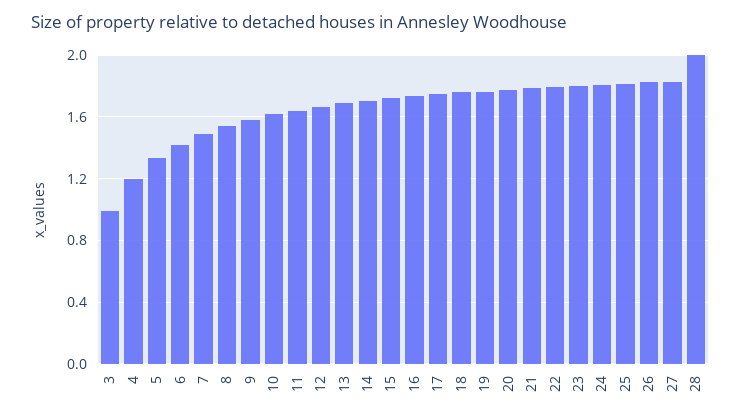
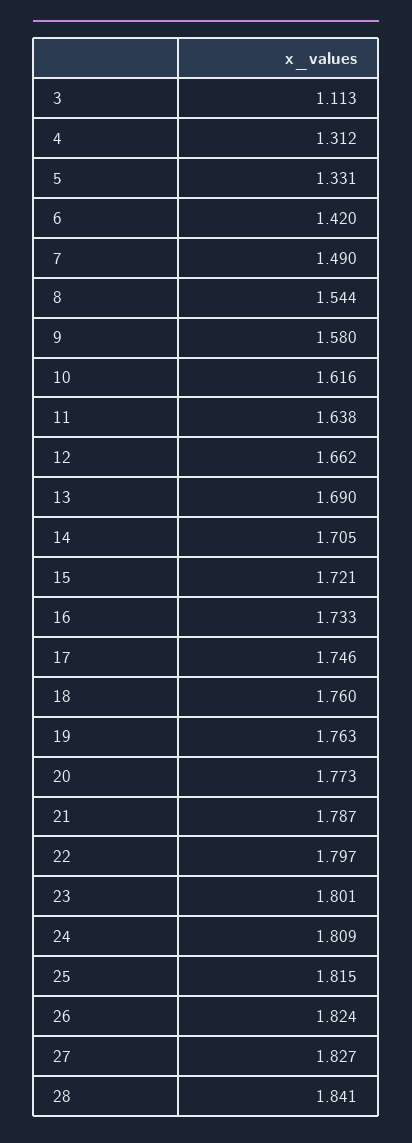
  {
-   "3": 1,
+   "3": 1.113,
-   "4": 1.2,
+   "4": 1.312,
    "5": 1.331,
    "6": 1.42,
    "7": 1.49,
    "8": 1.544,
    "9": 1.58,
    "10": 1.616,
    "11": 1.638,
    "12": 1.662,
    "13": 1.69,
    "14": 1.705,
    "15": 1.721,
    "16": 1.733,
    "17": 1.746,
    "18": 1.76,
    "19": 1.763,
    "20": 1.773,
    "21": 1.787,
    "22": 1.797,
    "23": 1.801,
    "24": 1.809,
    "25": 1.815,
    "26": 1.824,
    "27": 1.827,
-   "28": 2
+   "28": 1.841
  }

